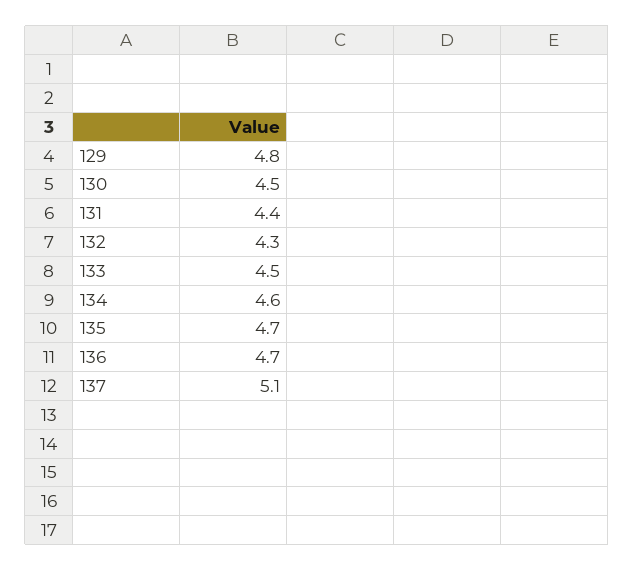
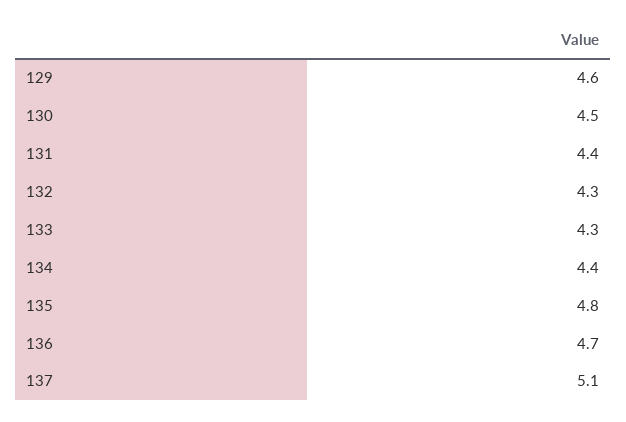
  {
-   "129": 4.8,
+   "129": 4.6,
    "130": 4.5,
    "131": 4.4,
    "132": 4.3,
-   "133": 4.5,
+   "133": 4.3,
-   "134": 4.6,
+   "134": 4.4,
-   "135": 4.7,
+   "135": 4.8,
    "136": 4.7,
    "137": 5.1
  }

